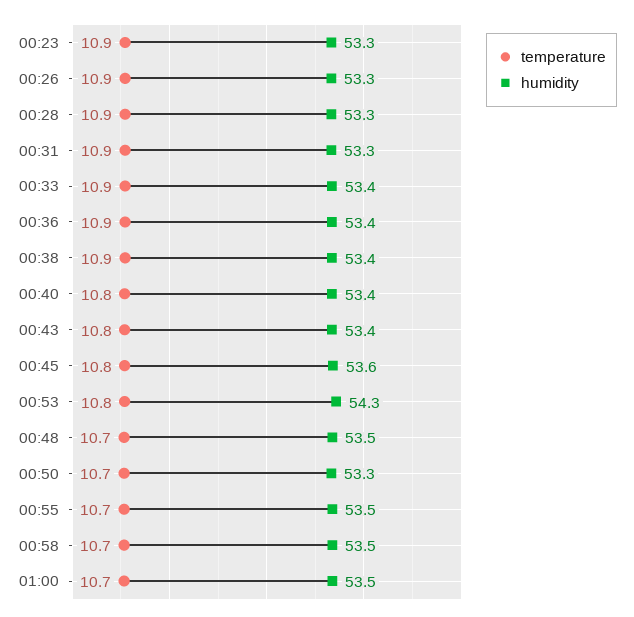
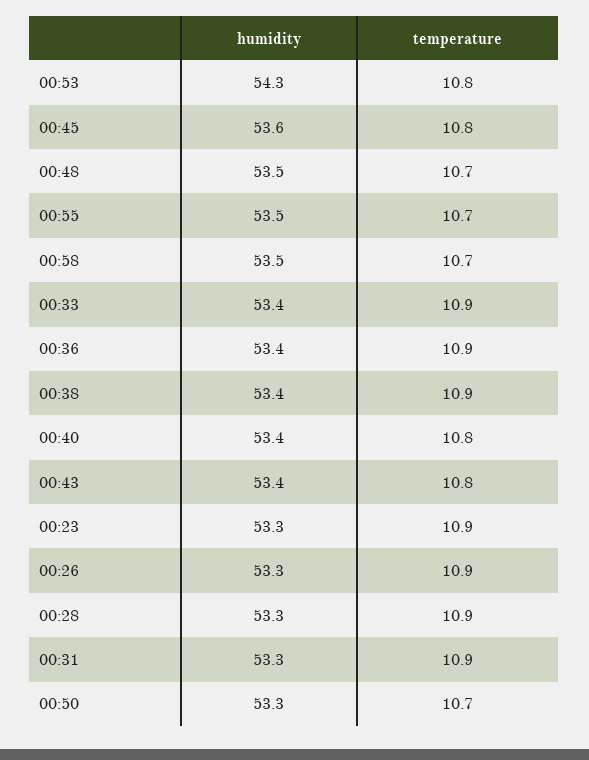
  {
    "temperature": {
      "00:23": 10.9,
      "00:26": 10.9,
      "00:28": 10.9,
      "00:31": 10.9,
      "00:33": 10.9,
      "00:36": 10.9,
      "00:38": 10.9,
      "00:40": 10.8,
      "00:43": 10.8,
      "00:45": 10.8,
      "00:53": 10.8,
      "00:48": 10.7,
      "00:50": 10.7,
      "00:55": 10.7,
-     "00:58": 10.7,
+     "00:58": 10.7
-     "01:00": 10.7
    },
    "humidity": {
      "00:23": 53.3,
      "00:26": 53.3,
      "00:28": 53.3,
      "00:31": 53.3,
      "00:33": 53.4,
      "00:36": 53.4,
      "00:38": 53.4,
      "00:40": 53.4,
      "00:43": 53.4,
      "00:45": 53.6,
      "00:53": 54.3,
      "00:48": 53.5,
      "00:50": 53.3,
      "00:55": 53.5,
-     "00:58": 53.5,
+     "00:58": 53.5
-     "01:00": 53.5
    }
  }

